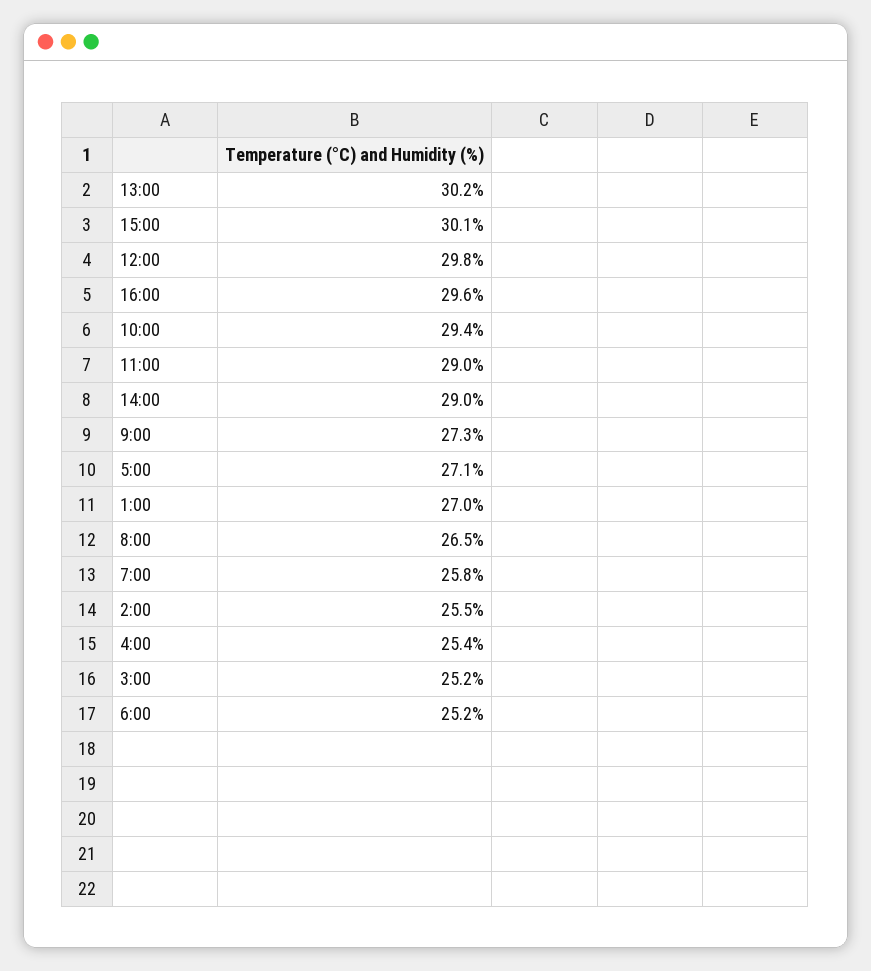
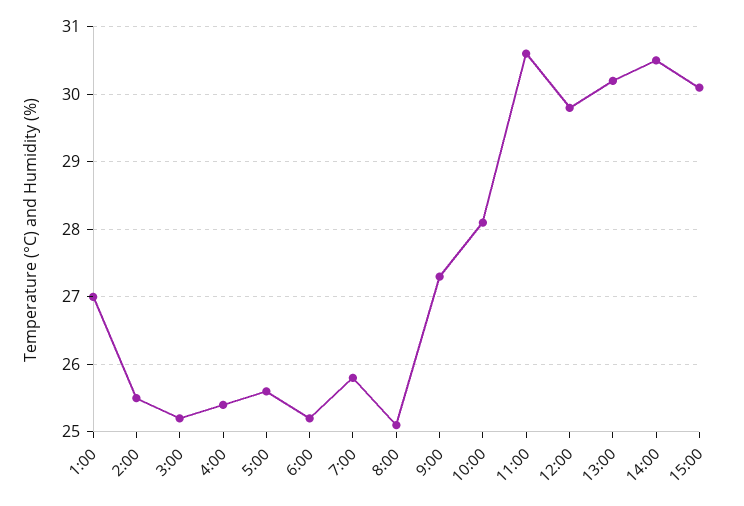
  {
    "13:00": 30.2,
    "15:00": 30.1,
    "12:00": 29.8,
-   "16:00": 29.6,
-   "10:00": 29.4,
+   "10:00": 28.1,
-   "11:00": 29,
+   "11:00": 30.6,
-   "14:00": 29,
+   "14:00": 30.5,
    "9:00": 27.3,
-   "5:00": 27.1,
+   "5:00": 25.6,
    "1:00": 27,
-   "8:00": 26.5,
+   "8:00": 25.1,
    "7:00": 25.8,
    "2:00": 25.5,
    "4:00": 25.4,
    "3:00": 25.2,
    "6:00": 25.2
  }

